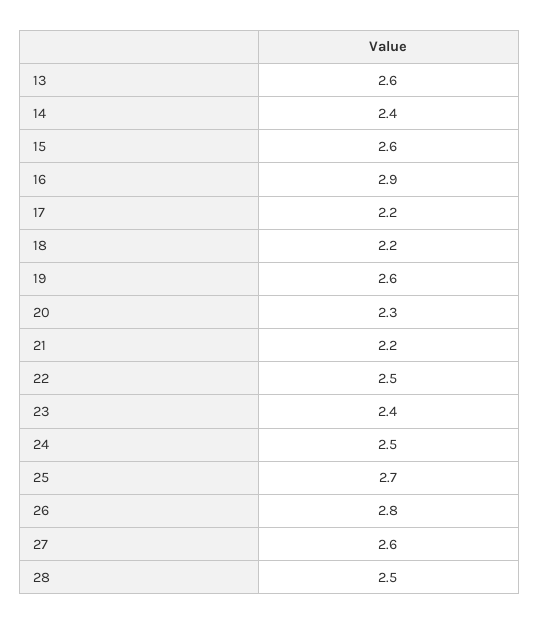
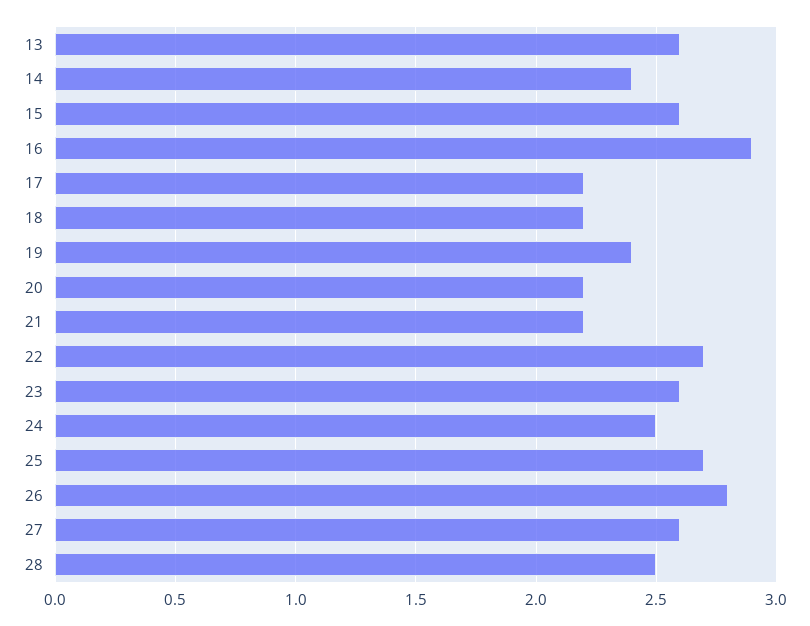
  {
    "13": 2.6,
    "14": 2.4,
    "15": 2.6,
    "16": 2.9,
    "17": 2.2,
    "18": 2.2,
-   "19": 2.6,
+   "19": 2.4,
-   "20": 2.3,
+   "20": 2.2,
    "21": 2.2,
-   "22": 2.5,
+   "22": 2.7,
-   "23": 2.4,
+   "23": 2.6,
    "24": 2.5,
    "25": 2.7,
    "26": 2.8,
    "27": 2.6,
    "28": 2.5
  }

